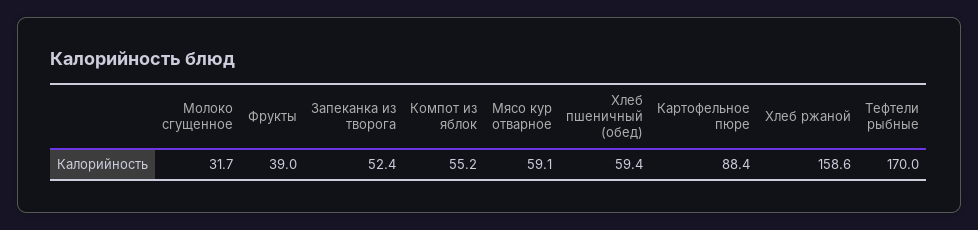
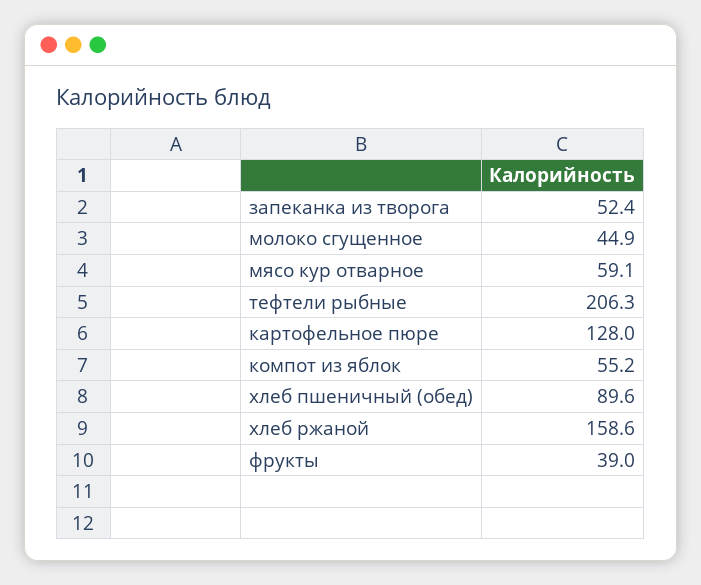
  {
-   "Молоко сгущенное": 31.7,
+   "Молоко сгущенное": 44.9,
    "Фрукты": 39,
    "Запеканка из творога": 52.4,
    "Компот из яблок": 55.2,
    "Мясо кур отварное": 59.1,
-   "Хлеб пшеничный (обед)": 59.4,
+   "Хлеб пшеничный (обед)": 89.6,
-   "Картофельное пюре": 88.4,
+   "Картофельное пюре": 128,
    "Хлеб ржаной": 158.6,
-   "Тефтели рыбные": 170
+   "Тефтели рыбные": 206.3
  }

